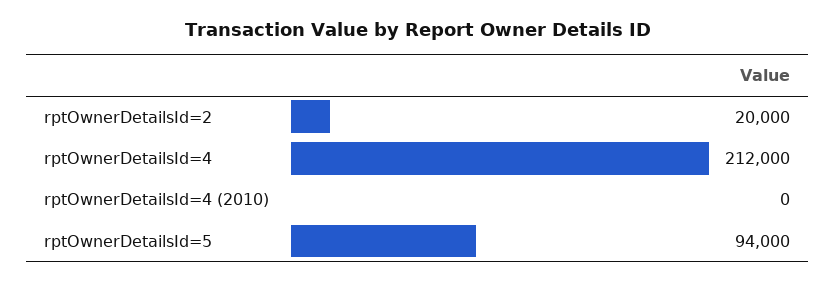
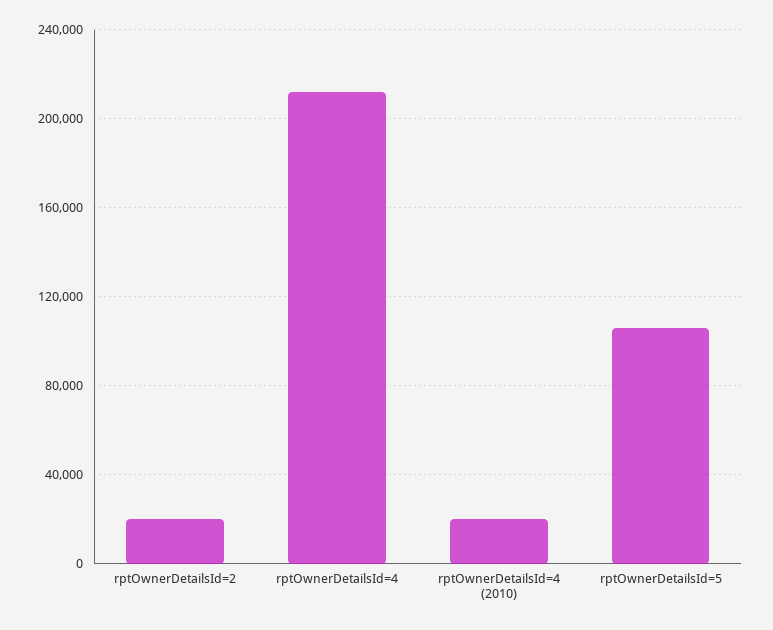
  {
    "rptOwnerDetailsId=2": 20000,
    "rptOwnerDetailsId=4": 212000,
-   "rptOwnerDetailsId=4 (2010)": 0,
+   "rptOwnerDetailsId=4 (2010)": 20000,
-   "rptOwnerDetailsId=5": 94000
+   "rptOwnerDetailsId=5": 105000
  }

